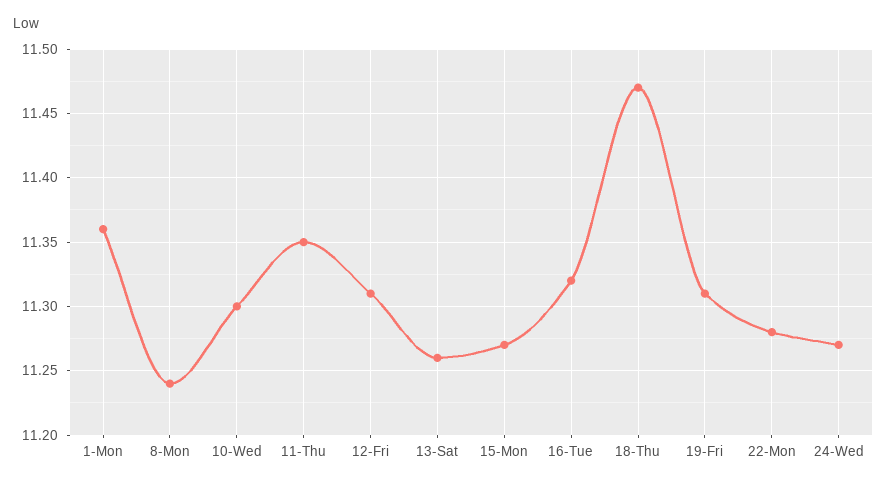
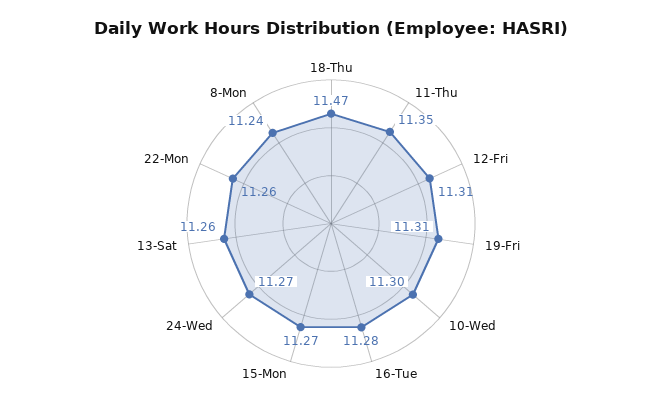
  {
-   "1-Mon": 11.36,
    "8-Mon": 11.24,
    "10-Wed": 11.3,
    "11-Thu": 11.35,
    "12-Fri": 11.31,
    "13-Sat": 11.26,
    "15-Mon": 11.27,
-   "16-Tue": 11.32,
+   "16-Tue": 11.28,
    "18-Thu": 11.47,
    "19-Fri": 11.31,
-   "22-Mon": 11.28,
+   "22-Mon": 11.26,
    "24-Wed": 11.27
  }

